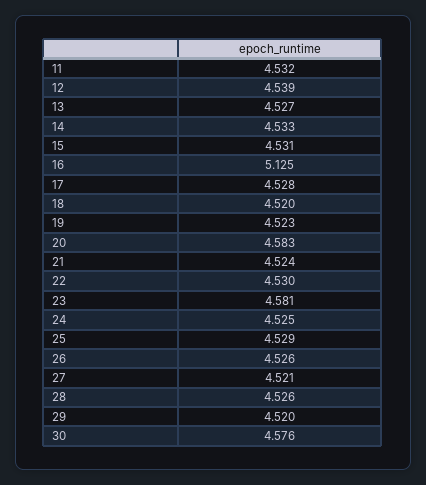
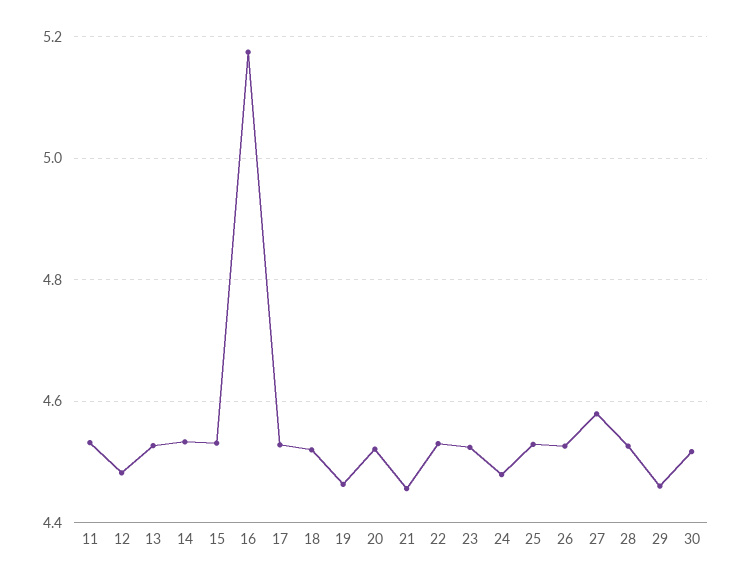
  {
    "11": 4.532,
-   "12": 4.539,
+   "12": 4.48,
    "13": 4.527,
    "14": 4.533,
    "15": 4.531,
-   "16": 5.125,
+   "16": 5.18,
    "17": 4.528,
    "18": 4.52,
-   "19": 4.523,
+   "19": 4.46,
-   "20": 4.583,
+   "20": 4.52,
-   "21": 4.524,
+   "21": 4.46,
    "22": 4.53,
-   "23": 4.581,
+   "23": 4.52,
-   "24": 4.525,
+   "24": 4.48,
    "25": 4.529,
    "26": 4.526,
-   "27": 4.521,
+   "27": 4.58,
    "28": 4.526,
-   "29": 4.52,
+   "29": 4.46,
-   "30": 4.576
+   "30": 4.52
  }

